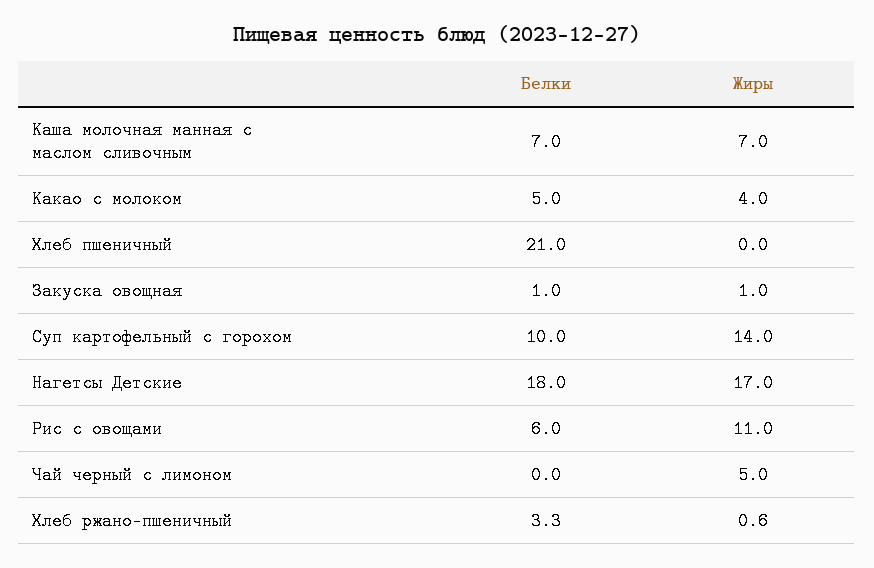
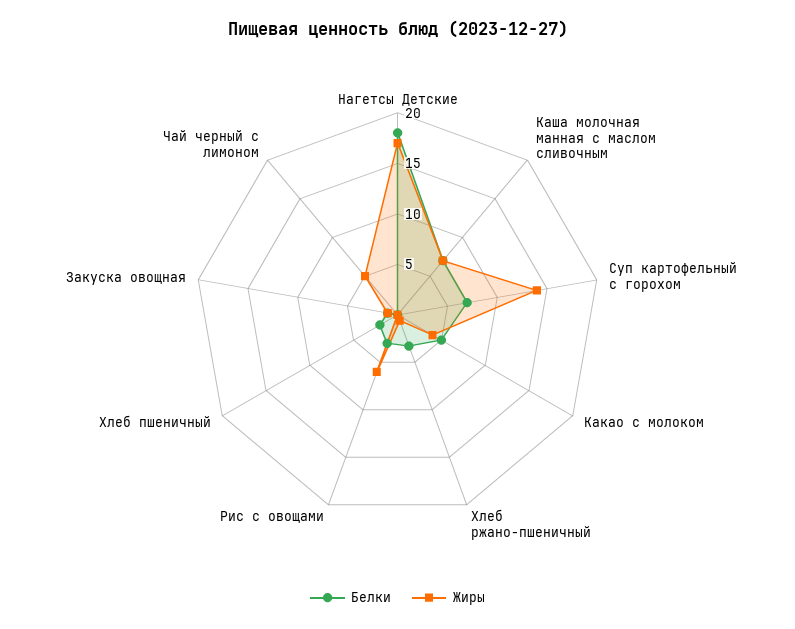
  {
    "Белки": {
      "Каша молочная манная с маслом сливочным": 7,
      "Какао с молоком": 5,
-     "Хлеб пшеничный": 21,
+     "Хлеб пшеничный": 2,
      "Закуска овощная": 1,
-     "Суп картофельный с горохом": 10,
+     "Суп картофельный с горохом": 7,
      "Нагетсы Детские": 18,
-     "Рис с овощами": 6,
+     "Рис с овощами": 3,
      "Чай черный с лимоном": 0,
      "Хлеб ржано-пшеничный": 3.3
    },
    "Жиры": {
      "Каша молочная манная с маслом сливочным": 7,
      "Какао с молоком": 4,
      "Хлеб пшеничный": 0,
      "Закуска овощная": 1,
      "Суп картофельный с горохом": 14,
      "Нагетсы Детские": 17,
-     "Рис с овощами": 11,
+     "Рис с овощами": 6,
      "Чай черный с лимоном": 5,
      "Хлеб ржано-пшеничный": 0.6
    }
  }

